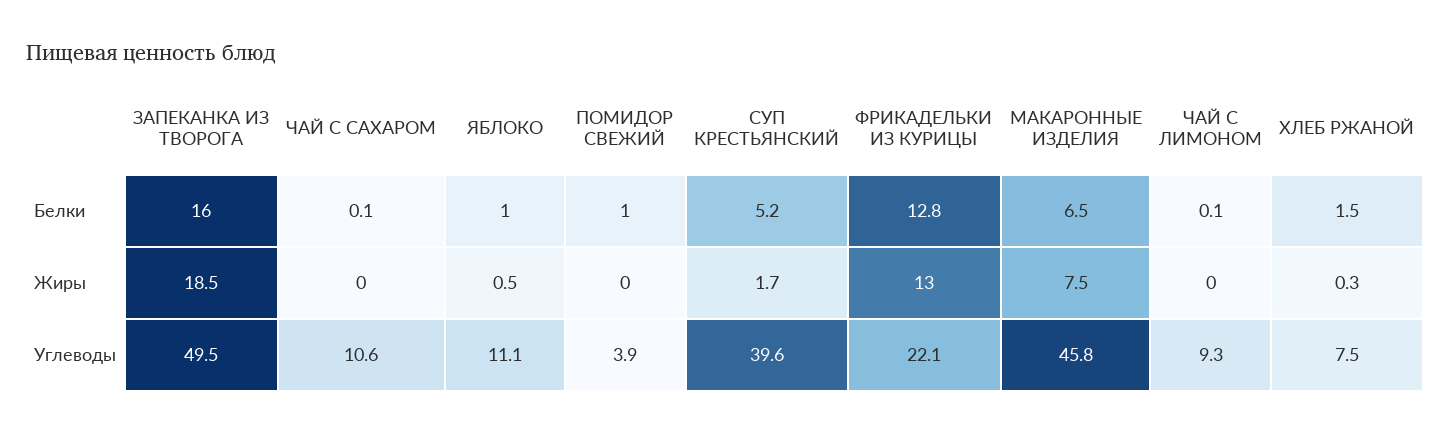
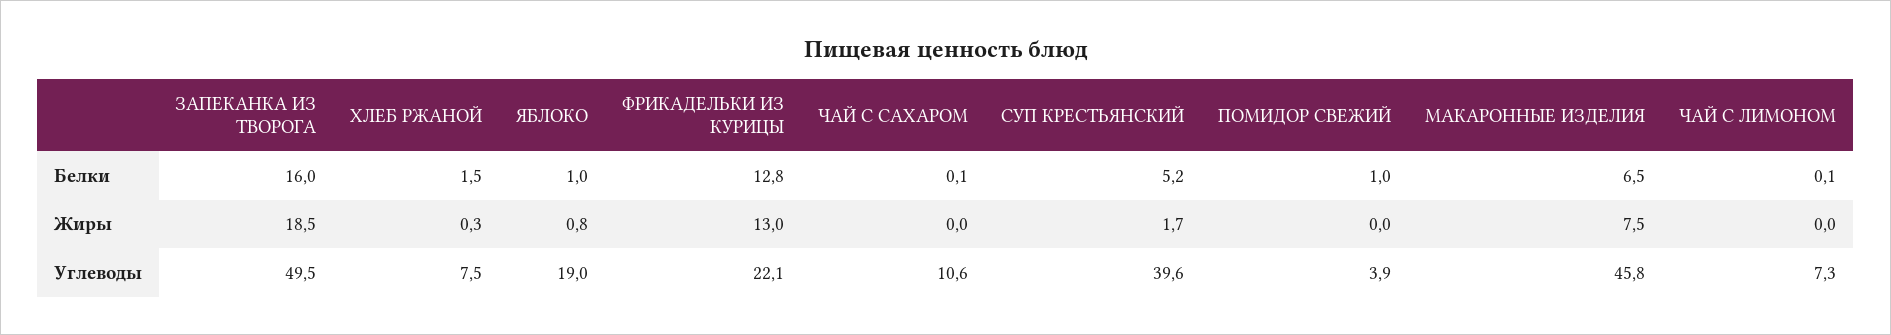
  {
    "ЗАПЕКАНКА ИЗ ТВОРОГА": {
      "Белки": 16,
      "Жиры": 18.5,
      "Углеводы": 49.5
    },
    "ЧАЙ С САХАРОМ": {
      "Белки": 0.1,
      "Жиры": 0,
      "Углеводы": 10.6
    },
    "ЯБЛОКО": {
      "Белки": 1,
-     "Жиры": 0.5,
+     "Жиры": 0.8,
-     "Углеводы": 11.1
+     "Углеводы": 19
    },
    "ПОМИДОР СВЕЖИЙ": {
      "Белки": 1,
      "Жиры": 0,
      "Углеводы": 3.9
    },
    "СУП КРЕСТЬЯНСКИЙ": {
      "Белки": 5.2,
      "Жиры": 1.7,
      "Углеводы": 39.6
    },
    "ФРИКАДЕЛЬКИ ИЗ КУРИЦЫ": {
      "Белки": 12.8,
      "Жиры": 13,
      "Углеводы": 22.1
    },
    "МАКАРОННЫЕ ИЗДЕЛИЯ": {
      "Белки": 6.5,
      "Жиры": 7.5,
      "Углеводы": 45.8
    },
    "ЧАЙ С ЛИМОНОМ": {
      "Белки": 0.1,
      "Жиры": 0,
-     "Углеводы": 9.3
+     "Углеводы": 7.3
    },
    "ХЛЕБ РЖАНОЙ": {
      "Белки": 1.5,
      "Жиры": 0.3,
      "Углеводы": 7.5
    }
  }

